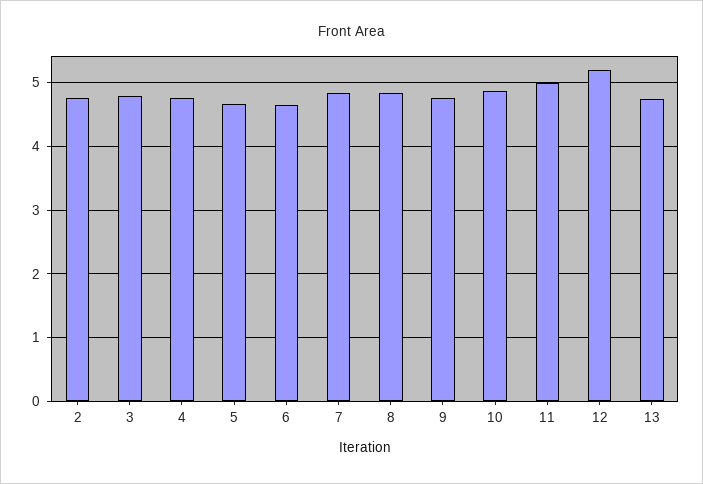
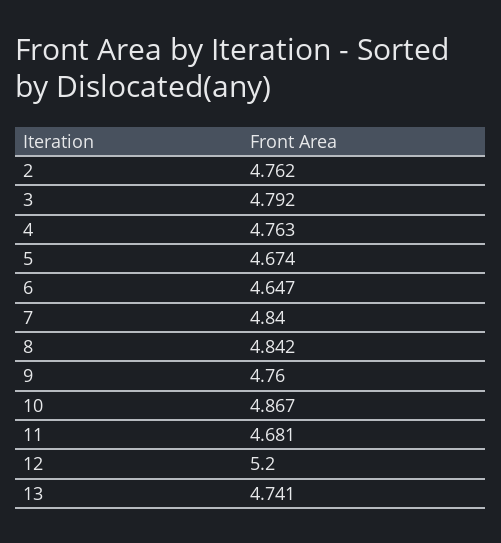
  {
    "2": 4.762,
    "3": 4.792,
    "4": 4.763,
    "5": 4.674,
    "6": 4.647,
    "7": 4.84,
    "8": 4.842,
    "9": 4.76,
    "10": 4.867,
-   "11": 5,
+   "11": 4.681,
    "12": 5.2,
    "13": 4.741
  }

